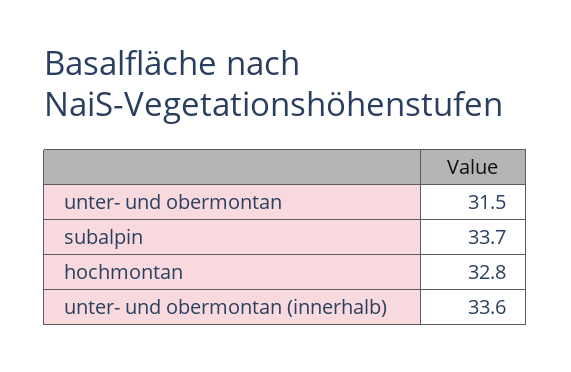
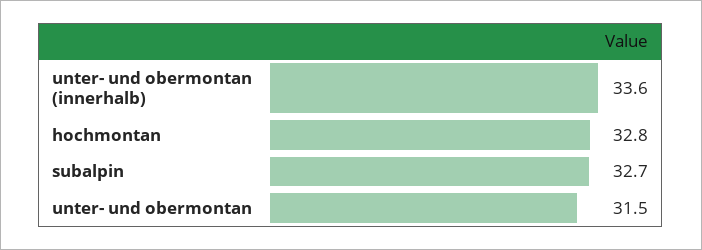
  {
    "unter- und obermontan": 31.5,
-   "subalpin": 33.7,
+   "subalpin": 32.7,
    "hochmontan": 32.8,
    "unter- und obermontan (innerhalb)": 33.6
  }

